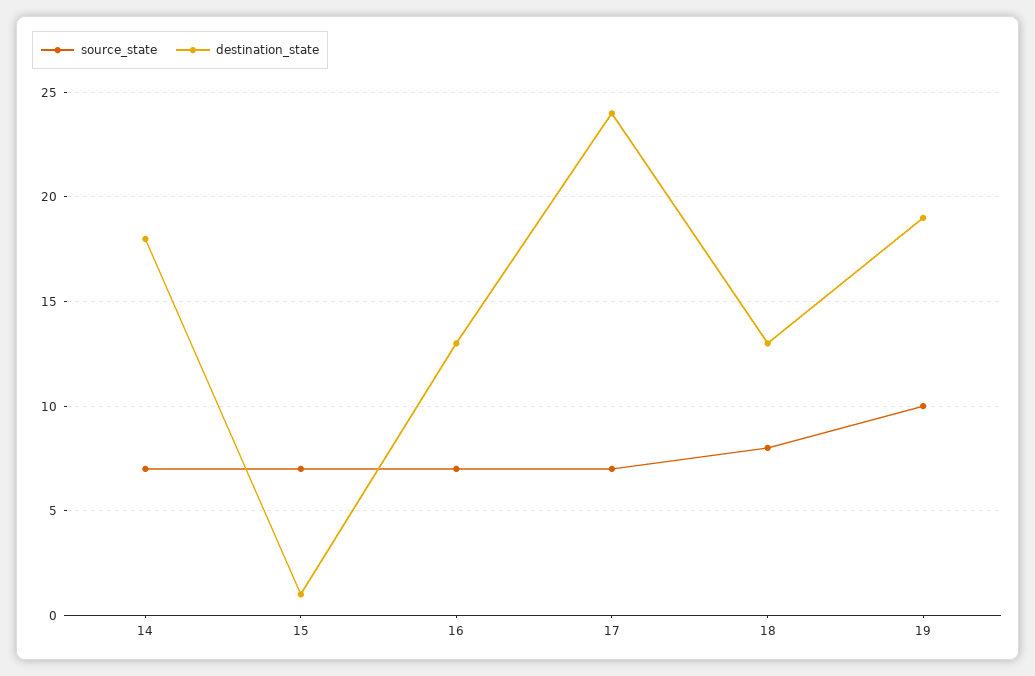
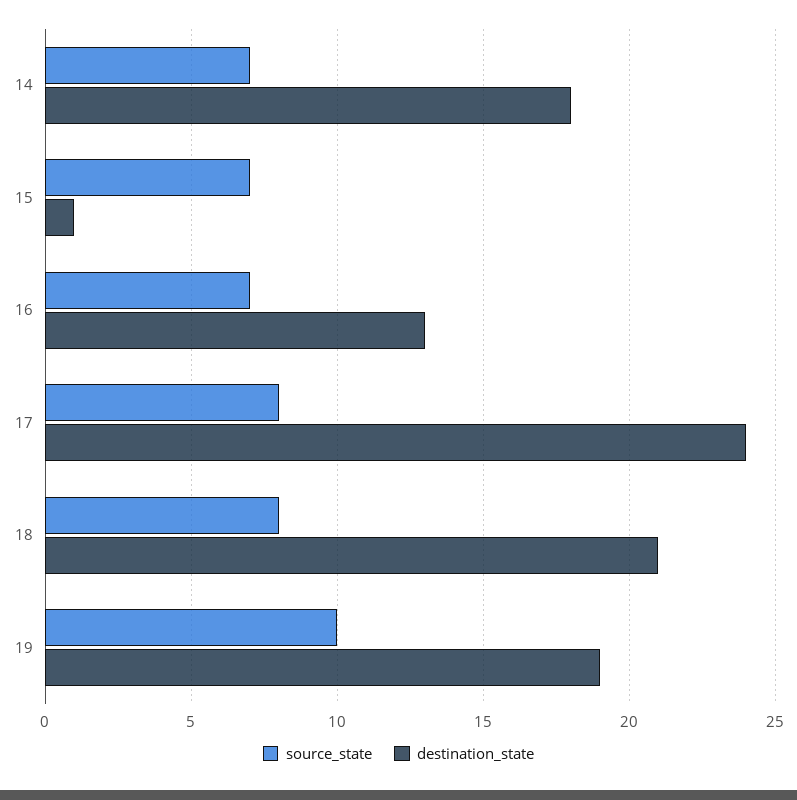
  {
    "source_state": {
      "14": 7,
      "15": 7,
      "16": 7,
-     "17": 7,
+     "17": 8,
      "18": 8,
      "19": 10
    },
    "destination_state": {
      "14": 18,
      "15": 1,
      "16": 13,
      "17": 24,
-     "18": 13,
+     "18": 21,
      "19": 19
    }
  }

